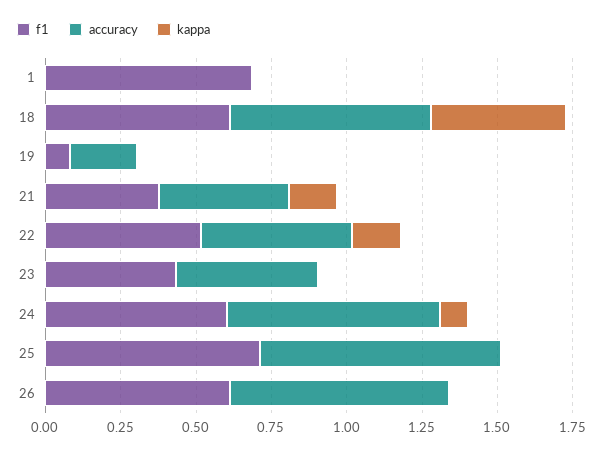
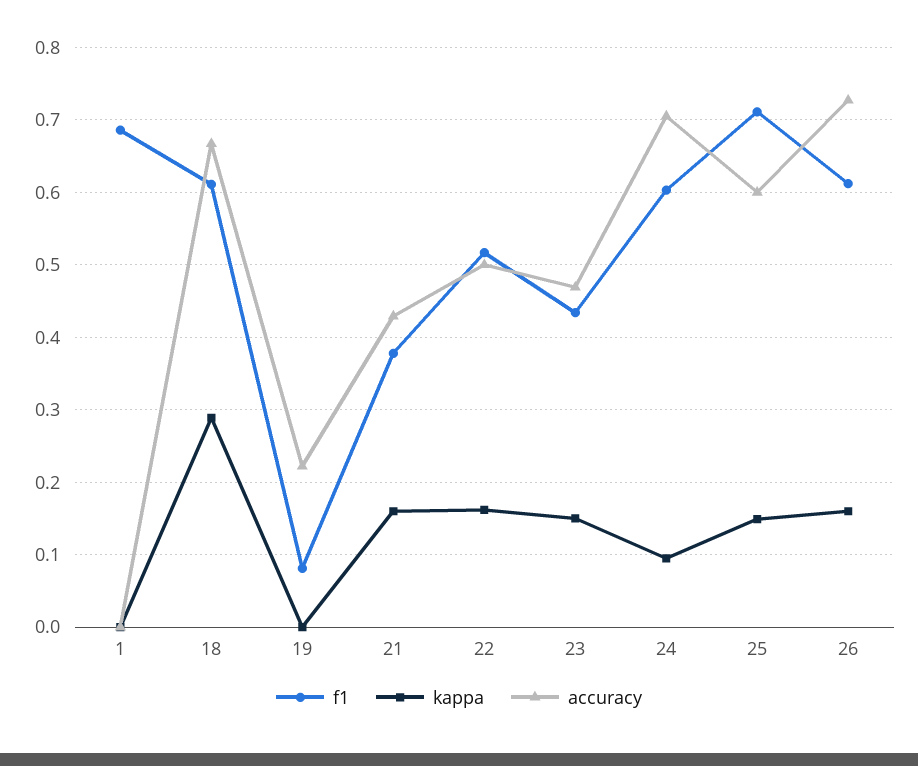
  {
    "f1": {
      "1": 0.69,
      "18": 0.61,
      "19": 0.08,
      "21": 0.38,
      "22": 0.52,
      "23": 0.43,
      "24": 0.6,
      "25": 0.71,
      "26": 0.61
    },
    "accuracy": {
      "1": 0,
      "18": 0.67,
      "19": 0.22,
      "21": 0.43,
      "22": 0.5,
      "23": 0.47,
      "24": 0.71,
-     "25": 0.8,
+     "25": 0.6,
      "26": 0.73
    },
    "kappa": {
      "1": 0,
-     "18": 0.45,
+     "18": 0.29,
      "19": 0,
      "21": 0.16,
      "22": 0.16,
-     "23": 0,
+     "23": 0.15,
      "24": 0.1,
-     "25": 0,
+     "25": 0.15,
-     "26": 0
+     "26": 0.16
    }
  }

